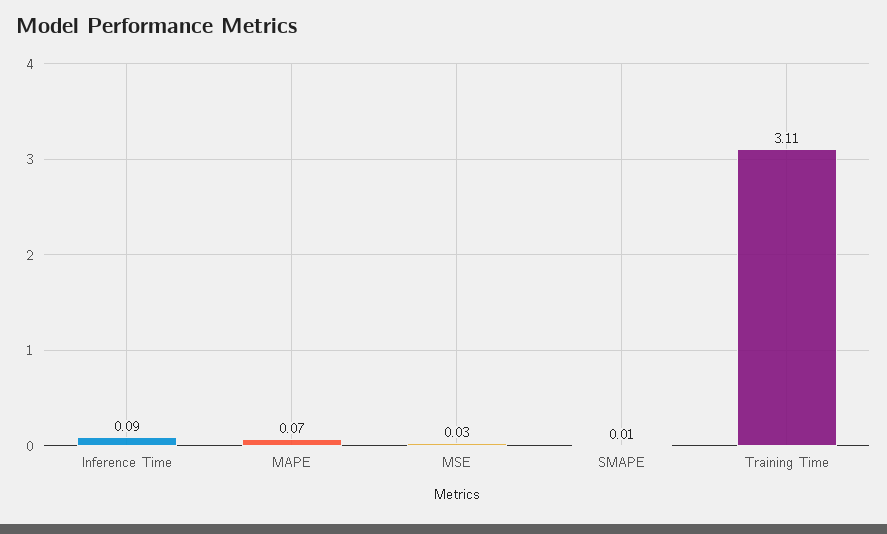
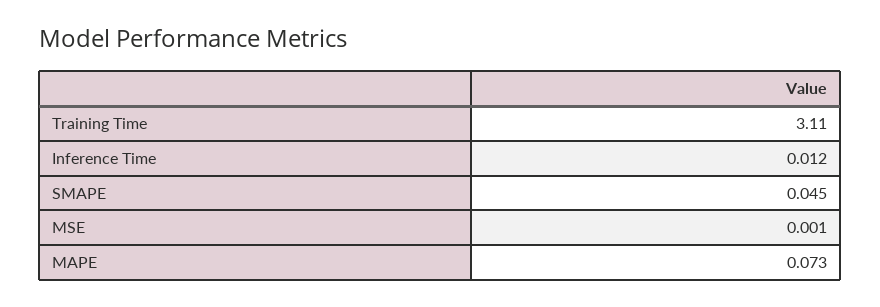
  {
-   "Inference Time": 0.09,
+   "Inference Time": 0.012,
    "MAPE": 0.073,
-   "MSE": 0.03,
+   "MSE": 0.001,
-   "SMAPE": 0.01,
+   "SMAPE": 0.045,
    "Training Time": 3.11
  }

